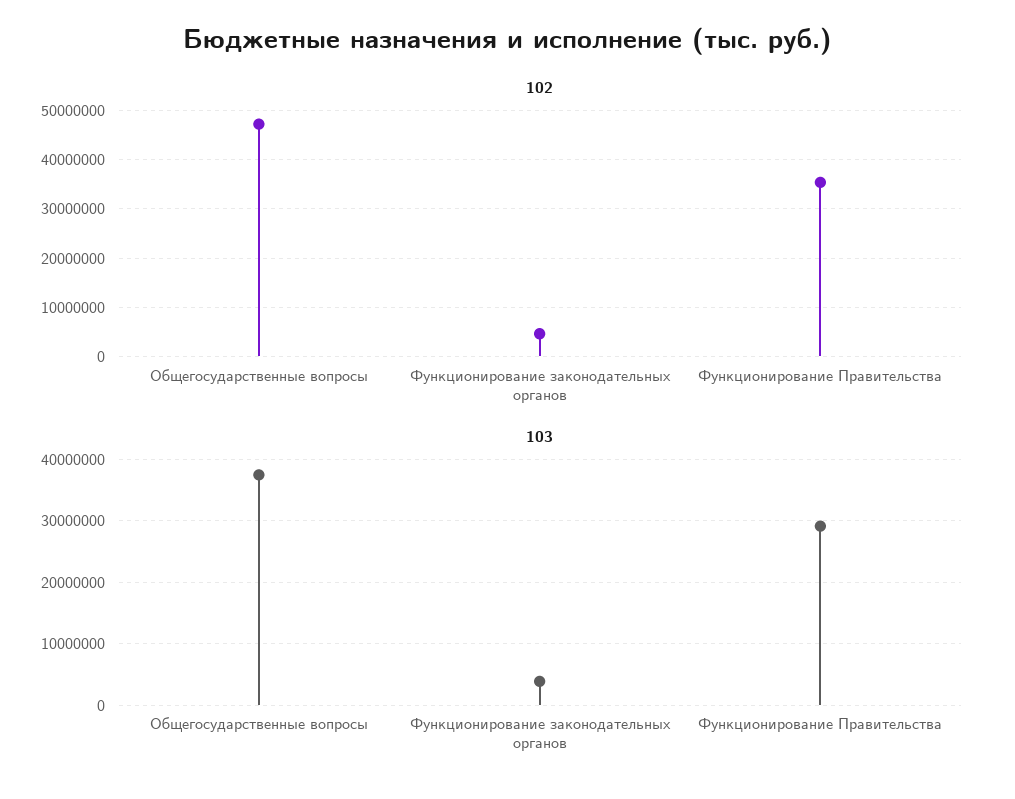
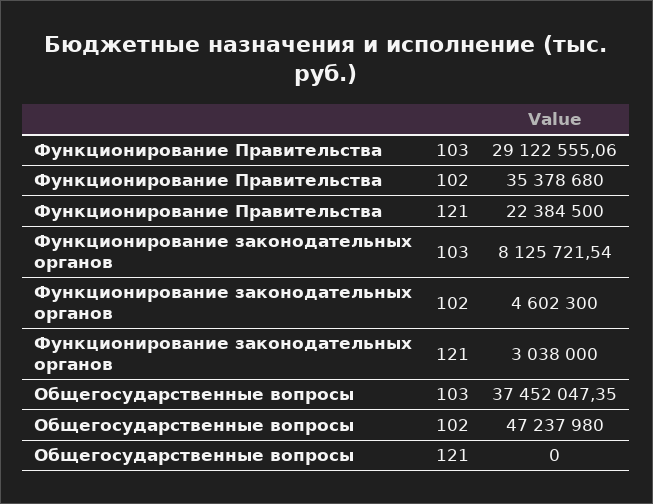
  {
    "102": {
      "Общегосударственные вопросы": 47237980,
      "Функционирование законодательных органов": 4602300,
      "Функционирование Правительства": 35378680
    },
    "103": {
      "Общегосударственные вопросы": 37452047.35,
-     "Функционирование законодательных органов": 4000000,
+     "Функционирование законодательных органов": 8125721.54,
      "Функционирование Правительства": 29122555.06
-   }
+   },
+   "121": {
+     "Функционирование Правительства": 22384500,
+     "Функционирование законодательных органов": 3038000,
+     "Общегосударственные вопросы": 0
+   }
  }

